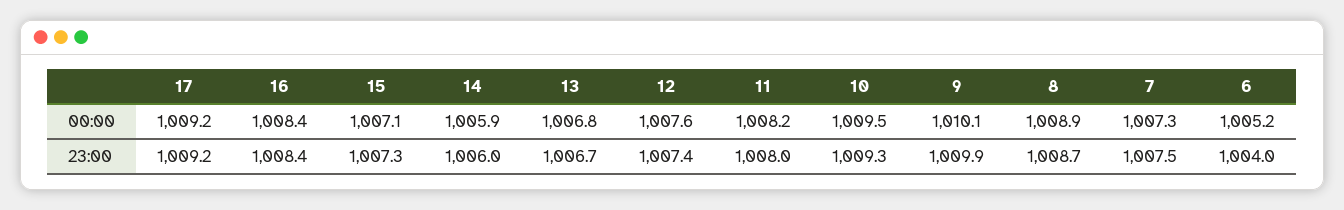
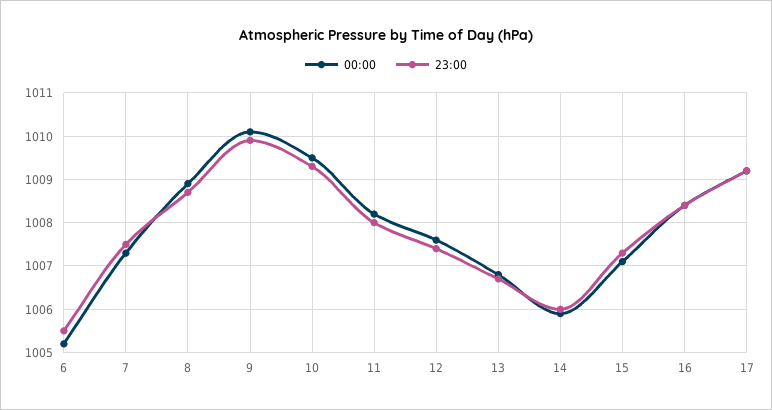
  {
    "00:00": {
      "17": 1009.2,
      "16": 1008.4,
      "15": 1007.1,
      "14": 1005.9,
      "13": 1006.8,
      "12": 1007.6,
      "11": 1008.2,
      "10": 1009.5,
      "9": 1010.1,
      "8": 1008.9,
      "7": 1007.3,
      "6": 1005.2
    },
    "23:00": {
      "17": 1009.2,
      "16": 1008.4,
      "15": 1007.3,
      "14": 1006,
      "13": 1006.7,
      "12": 1007.4,
      "11": 1008,
      "10": 1009.3,
      "9": 1009.9,
      "8": 1008.7,
      "7": 1007.5,
-     "6": 1004
+     "6": 1005.5
    }
  }

